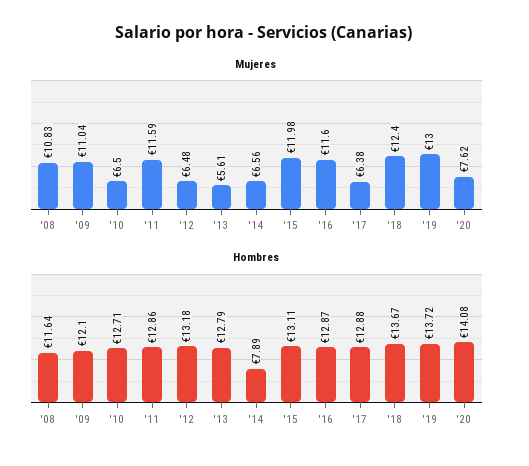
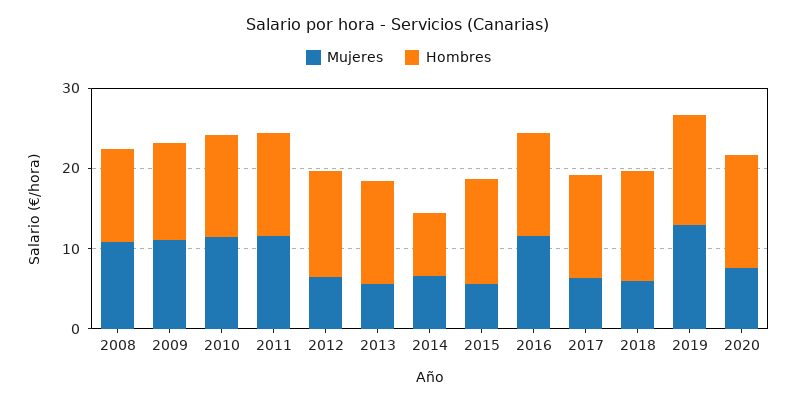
  {
    "Mujeres": {
      "'08": 10.83,
      "'09": 11.04,
-     "'10": 6.5,
+     "'10": 12,
      "'11": 11.59,
      "'12": 6.48,
      "'13": 5.61,
      "'14": 6.56,
-     "'15": 11.98,
+     "'15": 6,
      "'16": 11.6,
      "'17": 6.38,
-     "'18": 12.4,
+     "'18": 6,
      "'19": 13,
      "'20": 7.62
    },
    "Hombres": {
      "'08": 11.64,
      "'09": 12.1,
      "'10": 12.71,
      "'11": 12.86,
      "'12": 13.18,
      "'13": 12.79,
      "'14": 7.89,
      "'15": 13.11,
      "'16": 12.87,
      "'17": 12.88,
      "'18": 13.67,
      "'19": 13.72,
      "'20": 14.08
    }
  }

